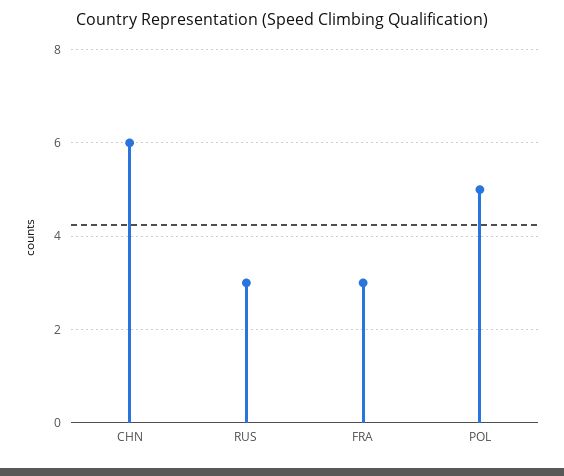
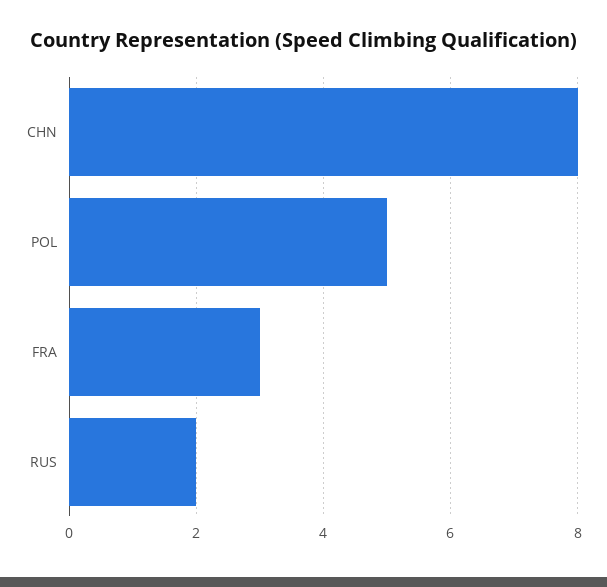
  {
-   "CHN": 6,
+   "CHN": 8,
-   "RUS": 3,
+   "RUS": 2,
    "FRA": 3,
    "POL": 5
  }

